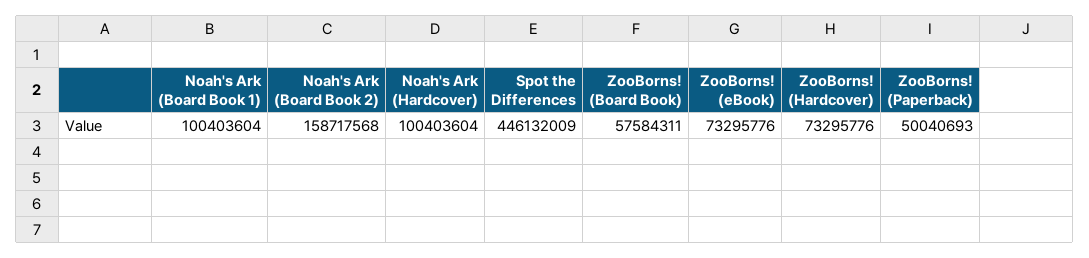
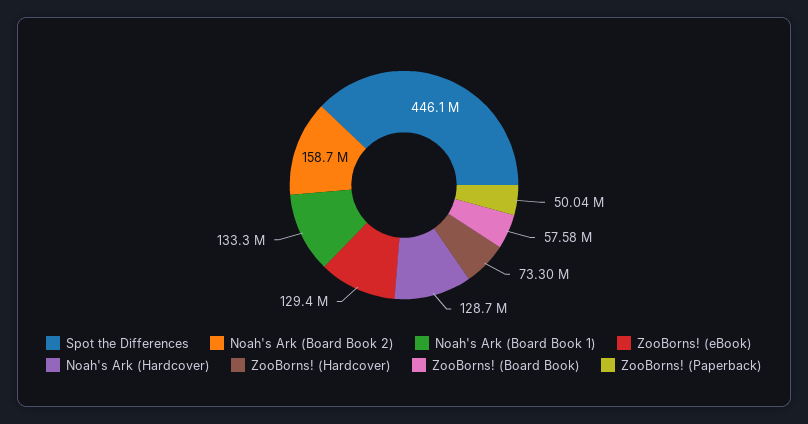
  {
-   "Noah's Ark (Board Book 1)": 100403604,
+   "Noah's Ark (Board Book 1)": 133300000,
    "Noah's Ark (Board Book 2)": 158717568,
-   "Noah's Ark (Hardcover)": 100403604,
+   "Noah's Ark (Hardcover)": 128700000,
    "Spot the Differences": 446132009,
    "ZooBorns! (Board Book)": 57584311,
-   "ZooBorns! (eBook)": 73295776,
+   "ZooBorns! (eBook)": 129400000,
    "ZooBorns! (Hardcover)": 73295776,
    "ZooBorns! (Paperback)": 50040693
  }

